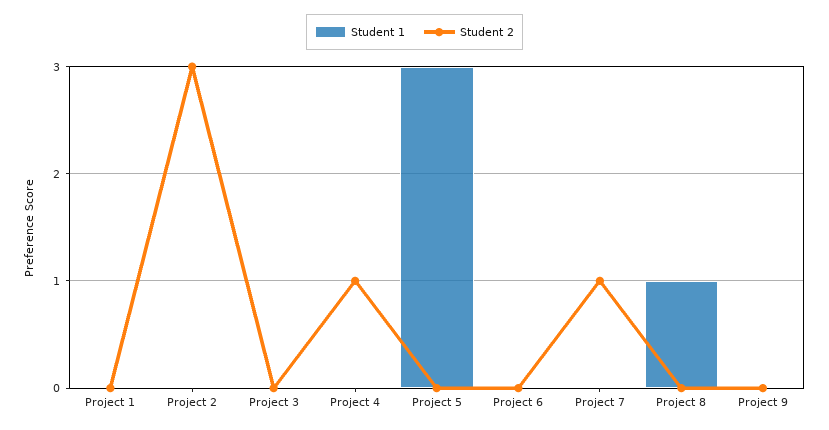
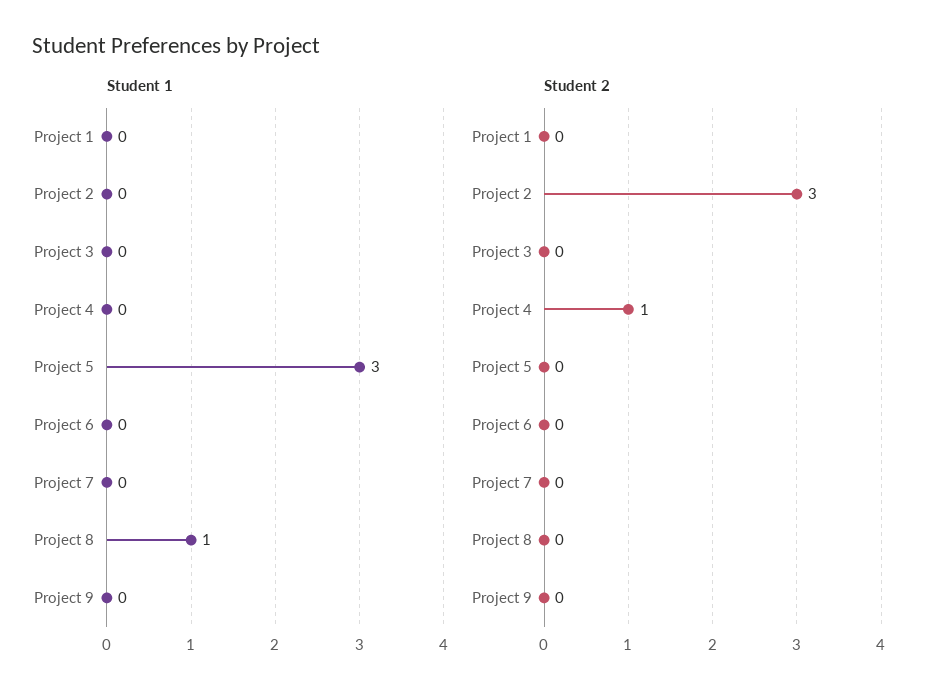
  {
    "Student 1": {
      "Project 1": 0,
      "Project 2": 0,
      "Project 3": 0,
      "Project 4": 0,
      "Project 5": 3,
      "Project 6": 0,
      "Project 7": 0,
      "Project 8": 1,
      "Project 9": 0
    },
    "Student 2": {
      "Project 1": 0,
      "Project 2": 3,
      "Project 3": 0,
      "Project 4": 1,
      "Project 5": 0,
      "Project 6": 0,
-     "Project 7": 1,
+     "Project 7": 0,
      "Project 8": 0,
      "Project 9": 0
    }
  }

